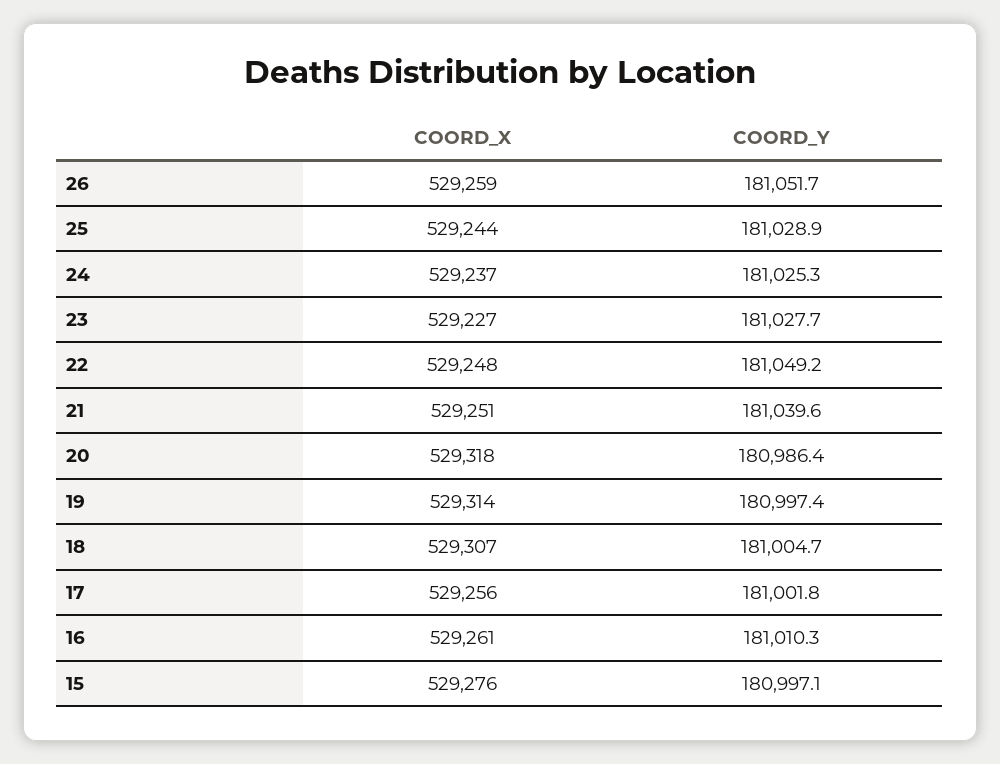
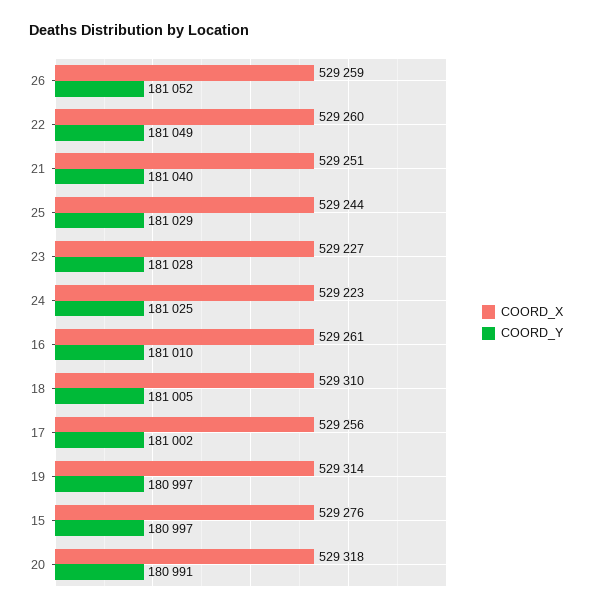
  {
    "COORD_X": {
      "26": 529259,
      "25": 529244,
-     "24": 529237,
+     "24": 529223,
      "23": 529227,
-     "22": 529248,
+     "22": 529260,
      "21": 529251,
      "20": 529318,
      "19": 529314,
-     "18": 529307,
+     "18": 529310,
      "17": 529256,
      "16": 529261,
      "15": 529276
    },
    "COORD_Y": {
      "26": 181051.7,
      "25": 181028.9,
      "24": 181025.3,
      "23": 181027.7,
      "22": 181049.2,
      "21": 181039.6,
-     "20": 180986.4,
+     "20": 180991,
      "19": 180997.4,
      "18": 181004.7,
      "17": 181001.8,
      "16": 181010.3,
      "15": 180997.1
    }
  }

